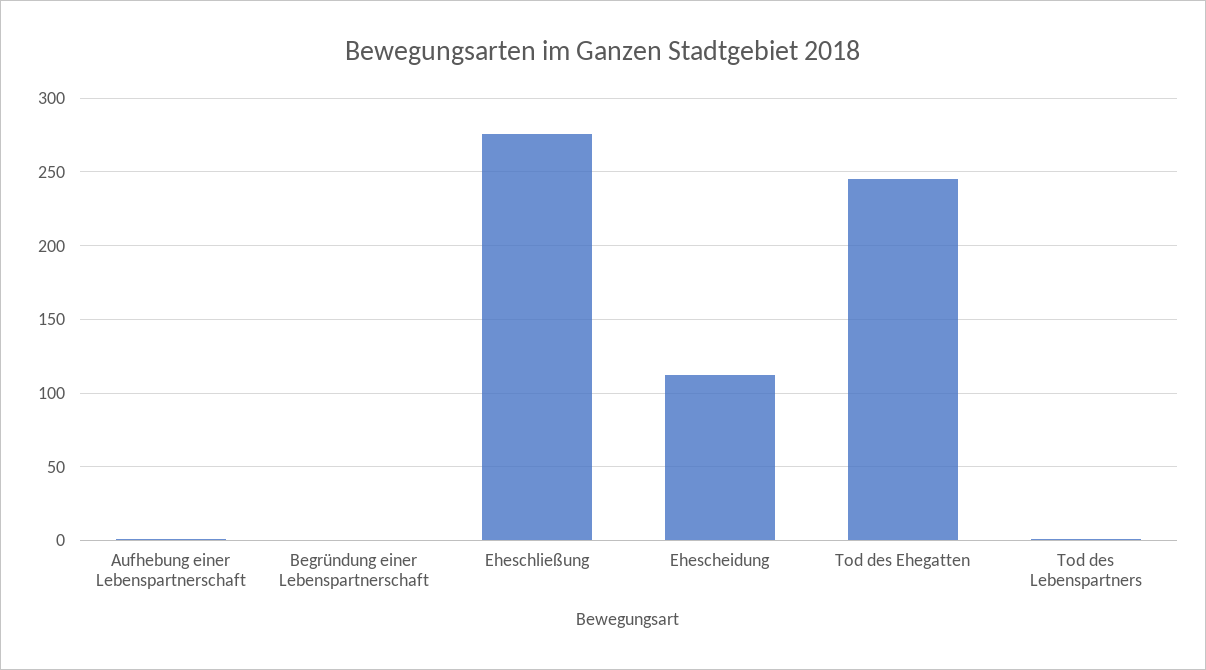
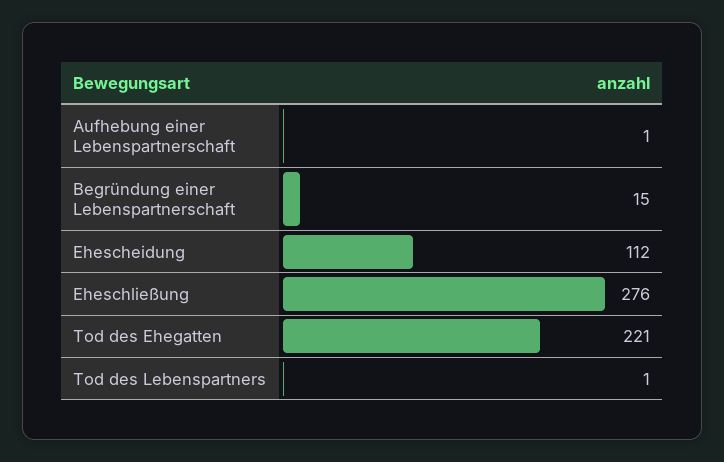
  {
    "Aufhebung einer Lebenspartnerschaft": 1,
-   "Begründung einer Lebenspartnerschaft": 0,
+   "Begründung einer Lebenspartnerschaft": 15,
    "Eheschließung": 276,
    "Ehescheidung": 112,
-   "Tod des Ehegatten": 245,
+   "Tod des Ehegatten": 221,
    "Tod des Lebenspartners": 1
  }

